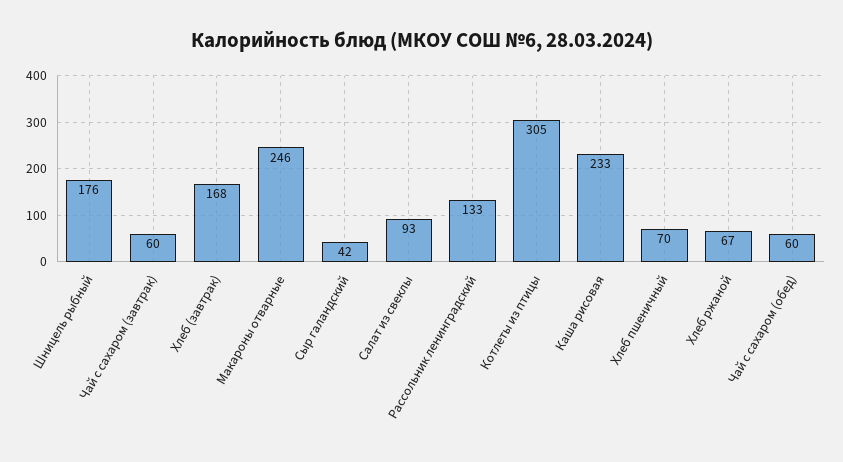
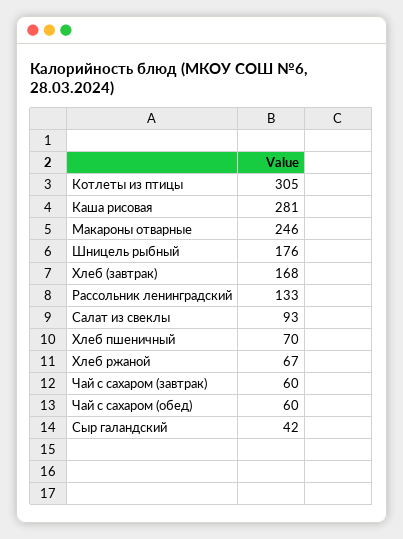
  {
    "Шницель рыбный": 176,
    "Чай с сахаром (завтрак)": 60,
    "Хлеб (завтрак)": 168,
    "Макароны отварные": 246,
    "Сыр галандский": 42,
    "Салат из свеклы": 93,
    "Рассольник ленинградский": 133,
    "Котлеты из птицы": 305,
-   "Каша рисовая": 233,
+   "Каша рисовая": 281,
    "Хлеб пшеничный": 70,
    "Хлеб ржаной": 67,
    "Чай с сахаром (обед)": 60
  }

